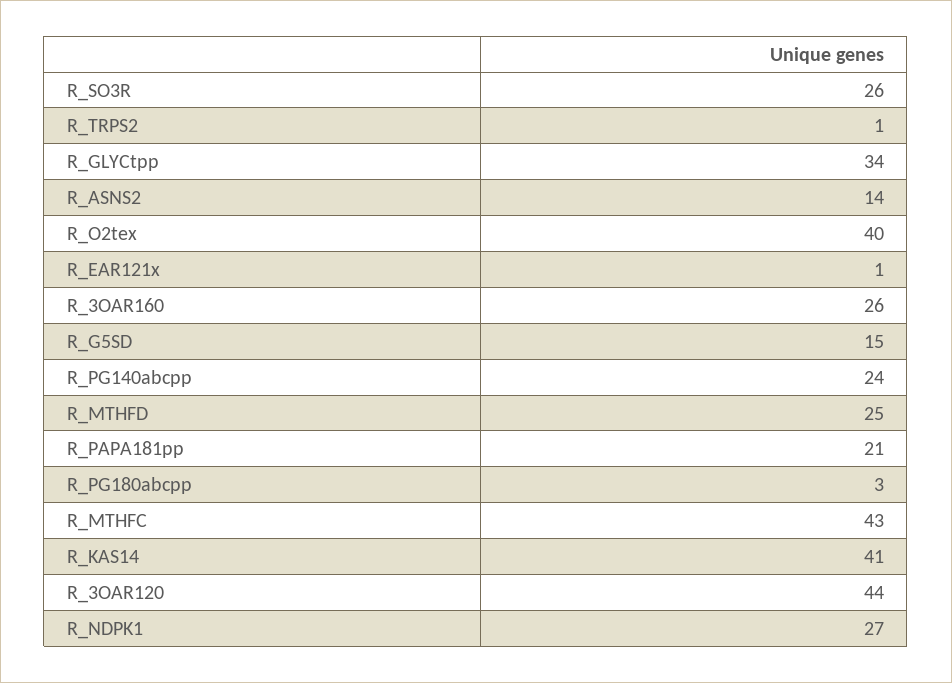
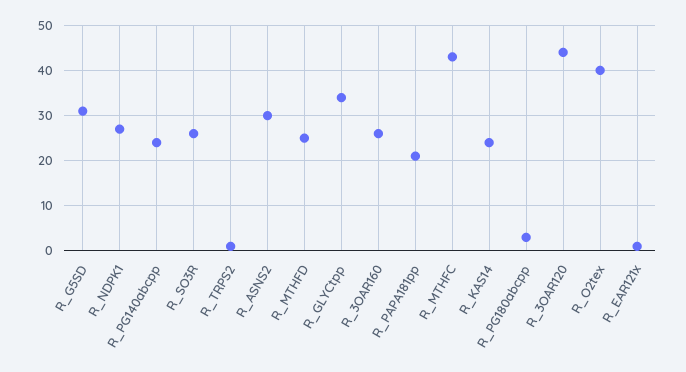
  {
    "R_SO3R": 26,
    "R_TRPS2": 1,
    "R_GLYCtpp": 34,
-   "R_ASNS2": 14,
+   "R_ASNS2": 30,
    "R_O2tex": 40,
    "R_EAR121x": 1,
    "R_3OAR160": 26,
-   "R_G5SD": 15,
+   "R_G5SD": 30,
    "R_PG140abcpp": 24,
    "R_MTHFD": 25,
    "R_PAPA181pp": 21,
    "R_PG180abcpp": 3,
    "R_MTHFC": 43,
-   "R_KAS14": 41,
+   "R_KAS14": 25,
    "R_3OAR120": 44,
    "R_NDPK1": 27
  }

